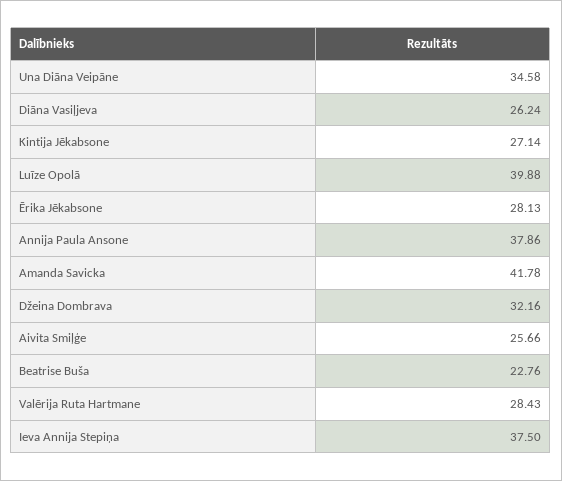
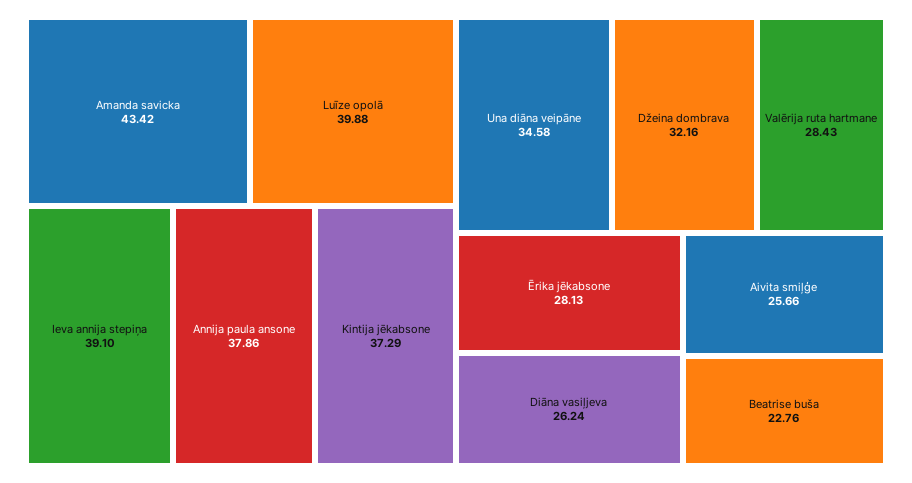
  {
    "Una Diāna Veipāne": 34.58,
    "Diāna Vasiļjeva": 26.24,
-   "Kintija Jēkabsone": 27.14,
+   "Kintija Jēkabsone": 37.29,
    "Luīze Opolā": 39.88,
    "Ērika Jēkabsone": 28.13,
    "Annija Paula Ansone": 37.86,
-   "Amanda Savicka": 41.78,
+   "Amanda Savicka": 43.42,
    "Džeina Dombrava": 32.16,
    "Aivita Smiļģe": 25.66,
    "Beatrise Buša": 22.76,
    "Valērija Ruta Hartmane": 28.43,
-   "Ieva Annija Stepiņa": 37.5
+   "Ieva Annija Stepiņa": 39.1
  }

